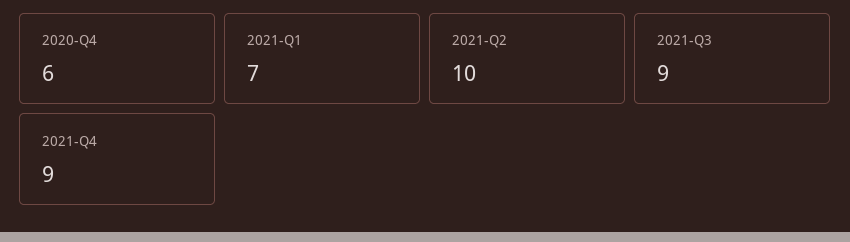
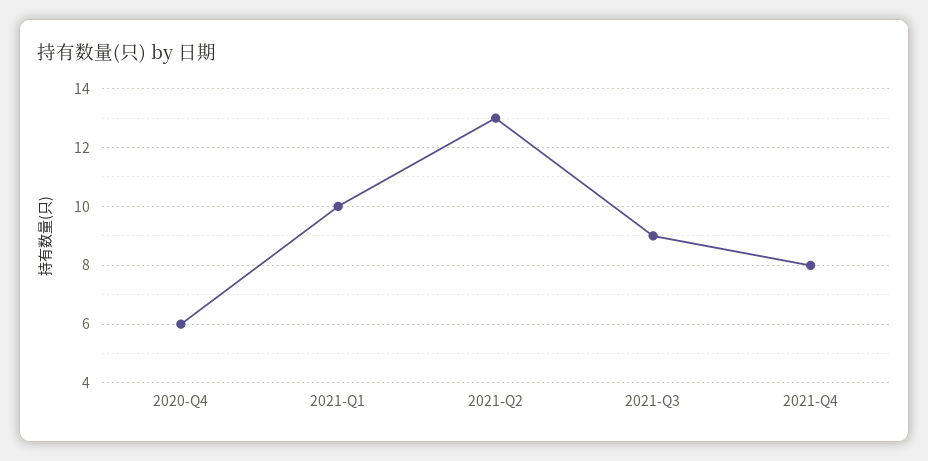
  {
    "2020-Q4": 6,
-   "2021-Q1": 7,
+   "2021-Q1": 10,
-   "2021-Q2": 10,
+   "2021-Q2": 13,
    "2021-Q3": 9,
-   "2021-Q4": 9
+   "2021-Q4": 8
  }

